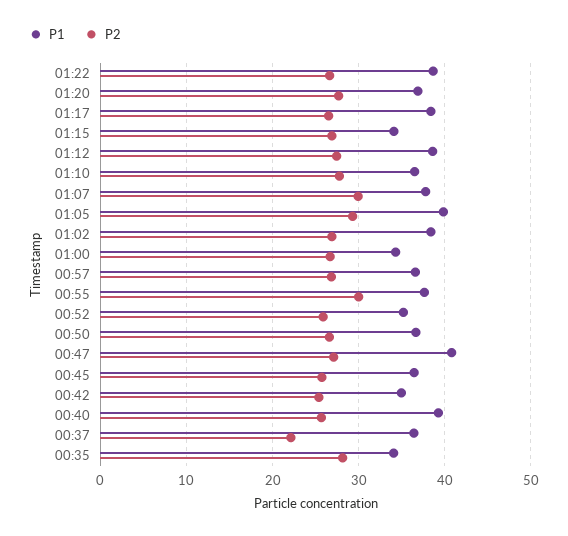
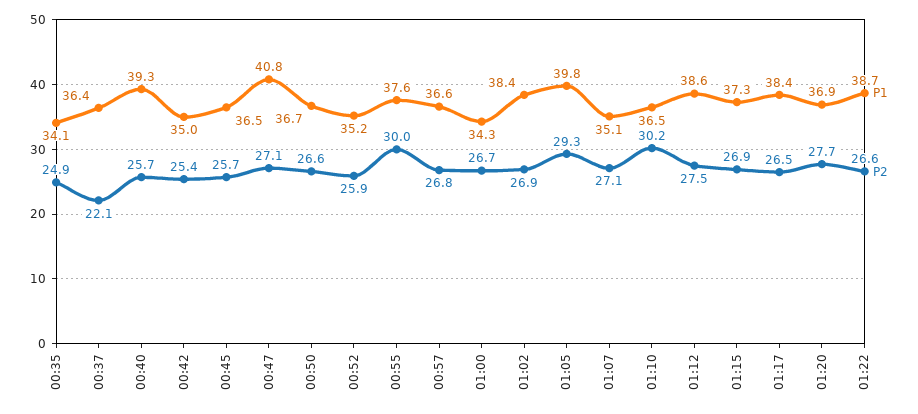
  {
    "P1": {
      "01:22": 38.7,
      "01:20": 36.9,
      "01:17": 38.4,
-     "01:15": 34,
+     "01:15": 37.3,
      "01:12": 38.6,
      "01:10": 36.5,
-     "01:07": 38,
+     "01:07": 35.1,
      "01:05": 39.8,
      "01:02": 38.4,
      "01:00": 34.3,
      "00:57": 36.6,
      "00:55": 37.6,
      "00:52": 35.2,
      "00:50": 36.7,
      "00:47": 40.8,
      "00:45": 36.5,
      "00:42": 35,
      "00:40": 39.3,
      "00:37": 36.4,
      "00:35": 34.1
    },
    "P2": {
      "01:22": 26.6,
      "01:20": 27.7,
      "01:17": 26.5,
      "01:15": 26.9,
      "01:12": 27.5,
-     "01:10": 28,
+     "01:10": 30.2,
-     "01:07": 30,
+     "01:07": 27.1,
      "01:05": 29.3,
      "01:02": 26.9,
      "01:00": 26.7,
      "00:57": 26.8,
      "00:55": 30,
      "00:52": 25.9,
      "00:50": 26.6,
      "00:47": 27.1,
      "00:45": 25.7,
      "00:42": 25.4,
      "00:40": 25.7,
      "00:37": 22.1,
-     "00:35": 28
+     "00:35": 24.9
    }
  }

